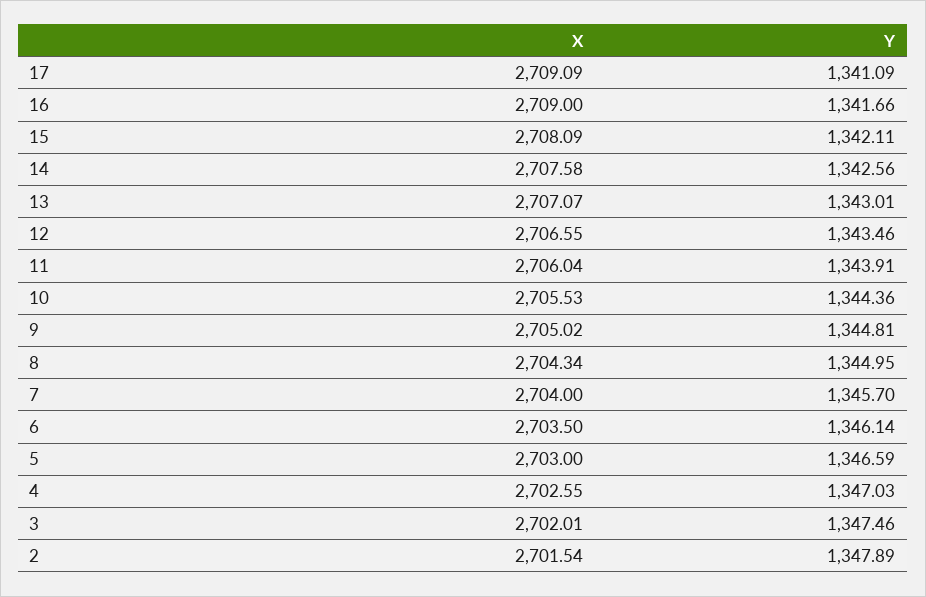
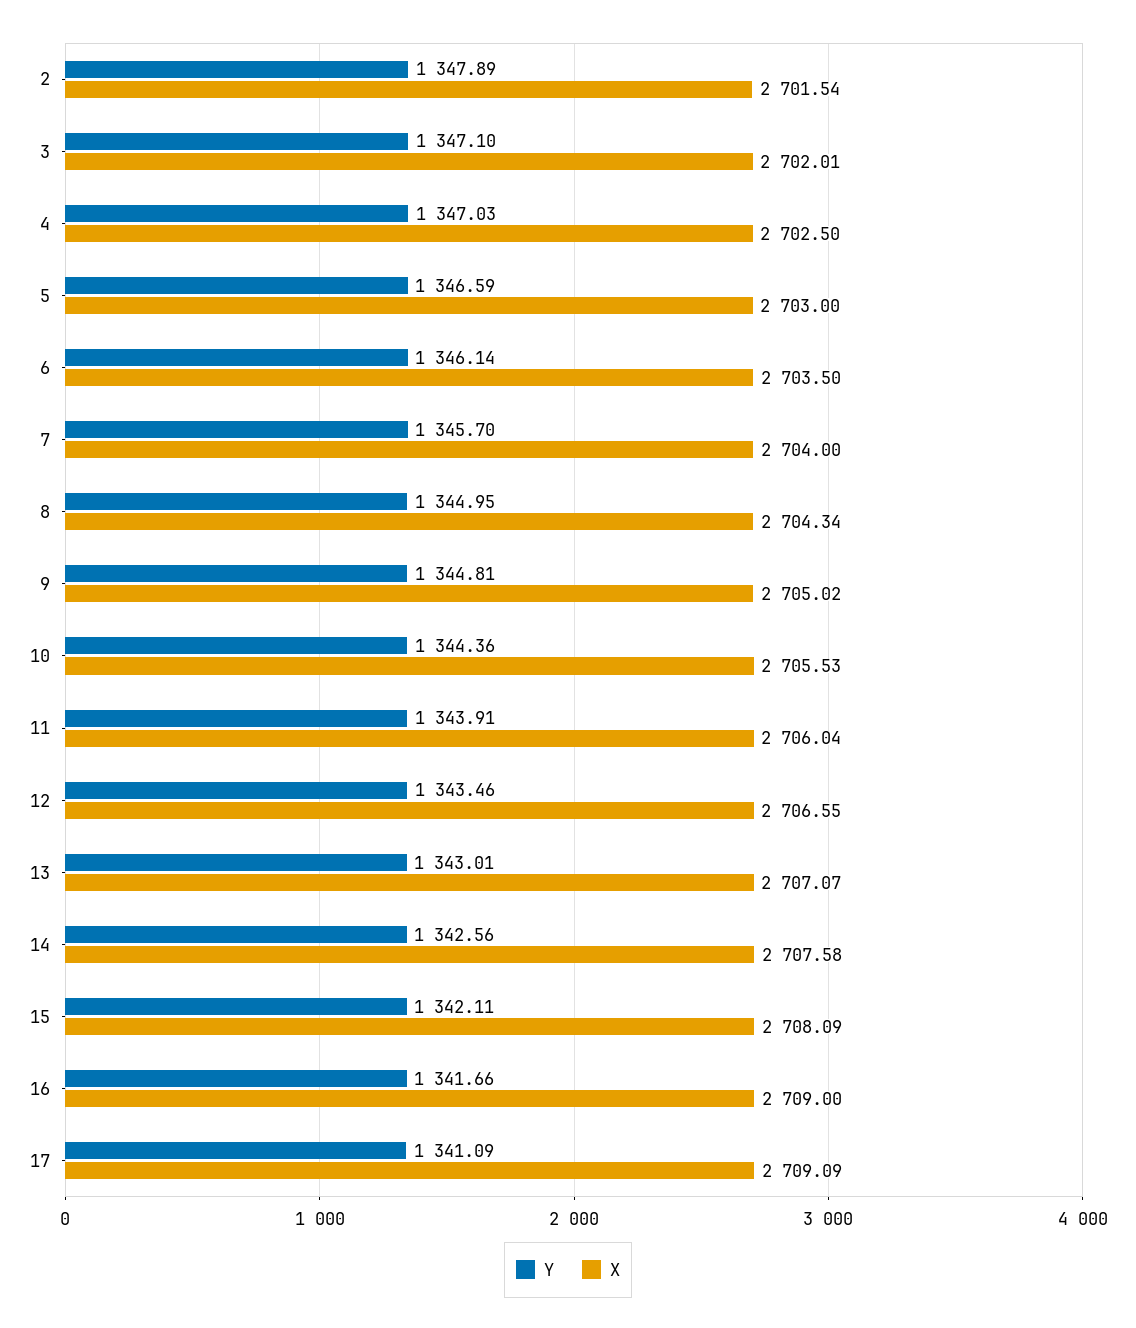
  {
    "X": {
      "17": 2709.09,
      "16": 2709,
      "15": 2708.09,
      "14": 2707.58,
      "13": 2707.07,
      "12": 2706.55,
      "11": 2706.04,
      "10": 2705.53,
      "9": 2705.02,
      "8": 2704.34,
      "7": 2704,
      "6": 2703.5,
      "5": 2703,
-     "4": 2702.55,
+     "4": 2702.5,
      "3": 2702.01,
      "2": 2701.54
    },
    "Y": {
      "17": 1341.09,
      "16": 1341.66,
      "15": 1342.11,
      "14": 1342.56,
      "13": 1343.01,
      "12": 1343.46,
      "11": 1343.91,
      "10": 1344.36,
      "9": 1344.81,
      "8": 1344.95,
      "7": 1345.7,
      "6": 1346.14,
      "5": 1346.59,
      "4": 1347.03,
-     "3": 1347.46,
+     "3": 1347.1,
      "2": 1347.89
    }
  }

